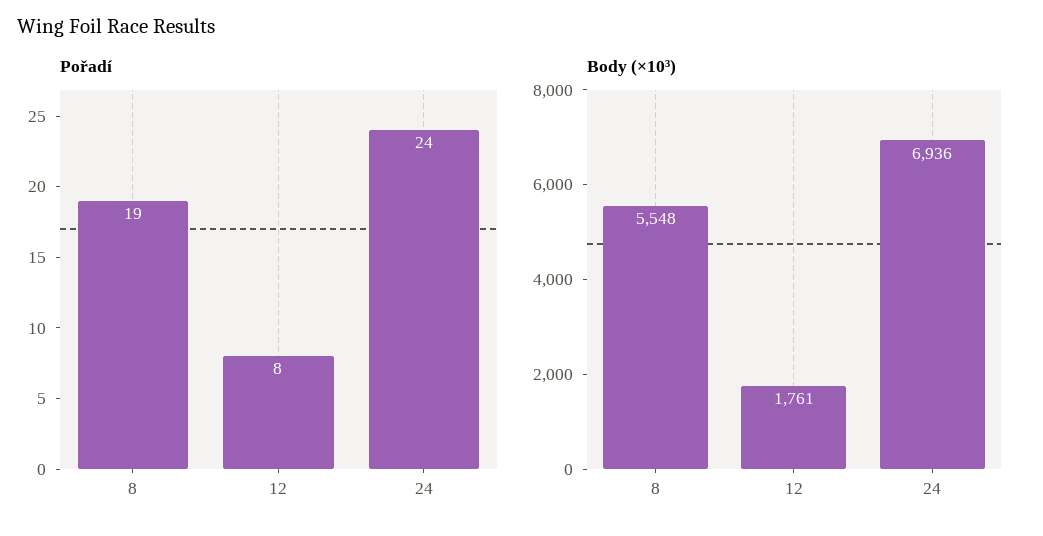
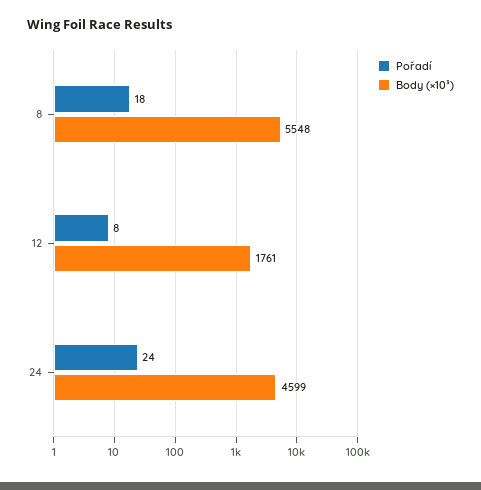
  {
    "Pořadí": {
-     "8": 19,
+     "8": 18,
      "12": 8,
      "24": 24
    },
    "Body (×10³)": {
      "8": 5548,
      "12": 1761,
-     "24": 6936
+     "24": 4599
    }
  }

